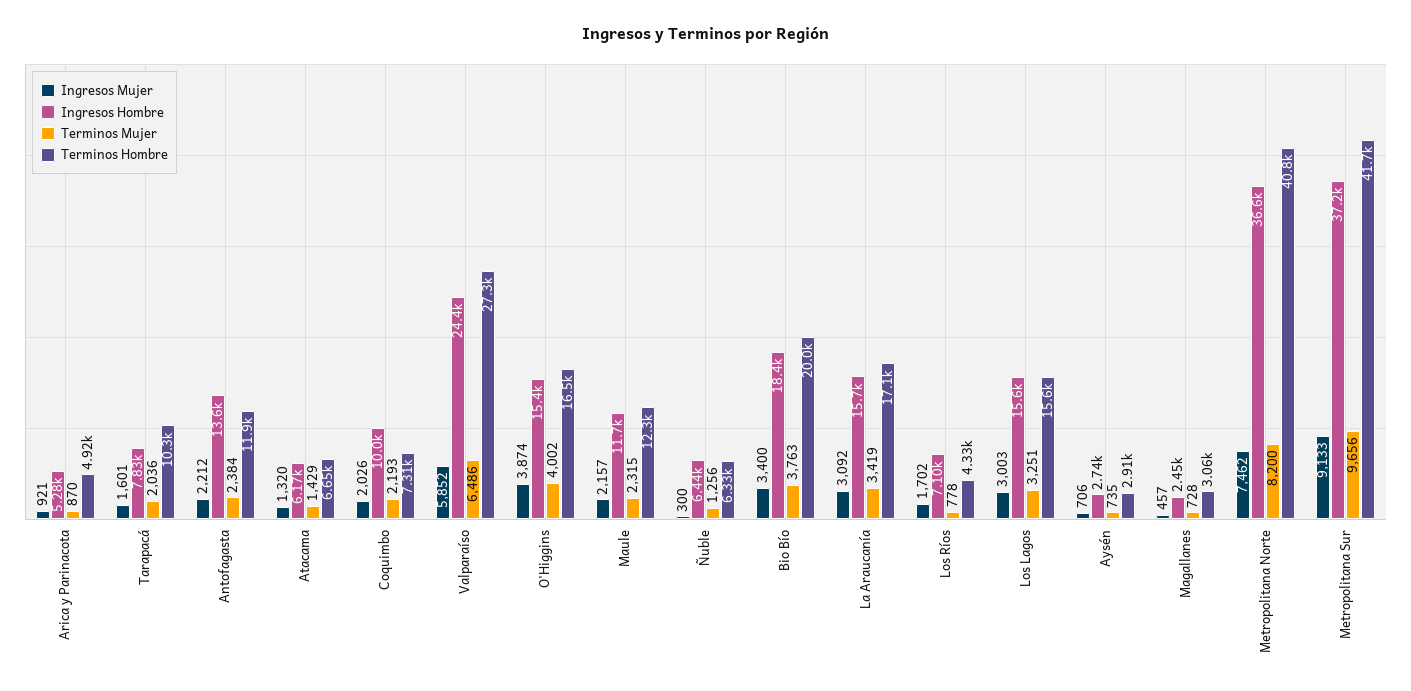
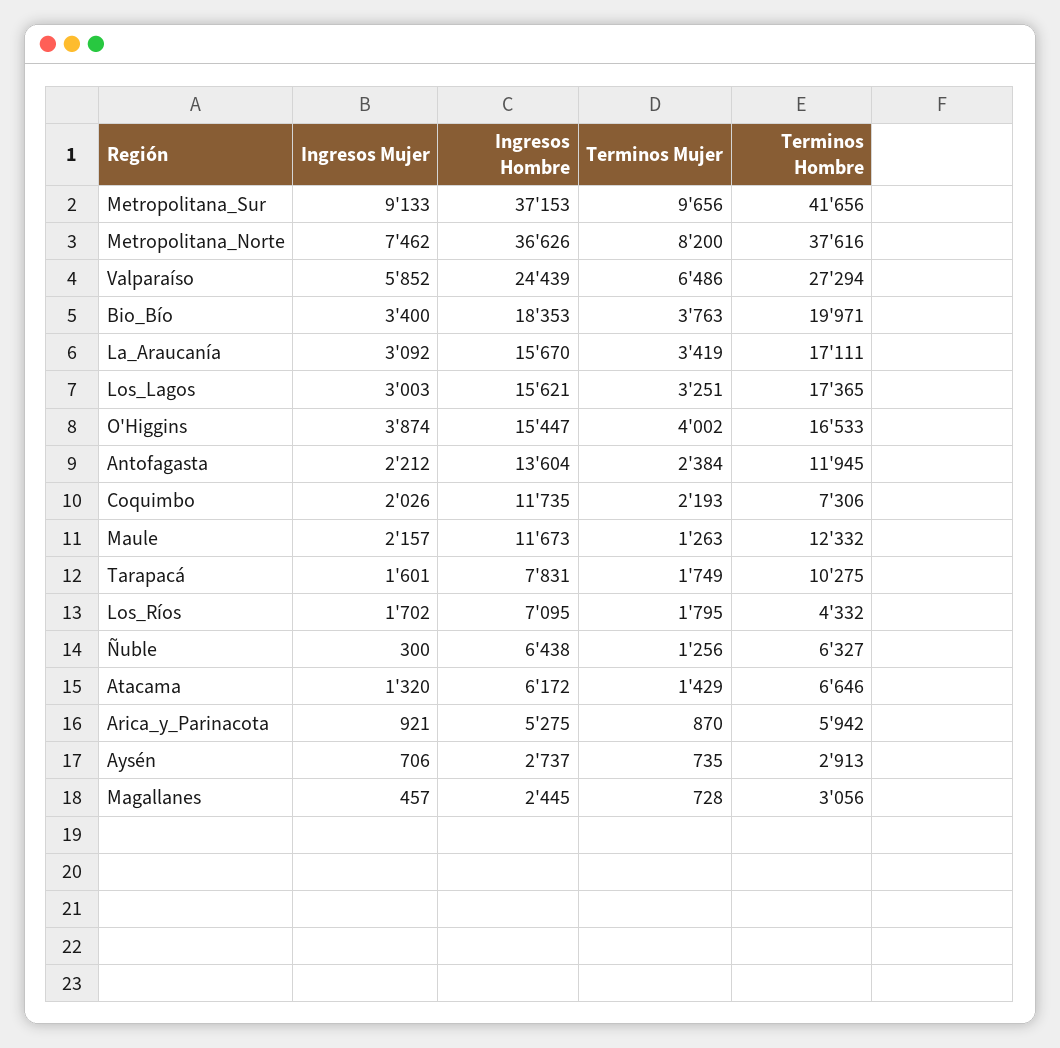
  {
    "Ingresos Mujer": {
      "Arica y Parinacota": 921,
      "Tarapacá": 1601,
      "Antofagasta": 2212,
      "Atacama": 1320,
      "Coquimbo": 2026,
      "Valparaíso": 5852,
      "O'Higgins": 3874,
      "Maule": 2157,
      "Ñuble": 300,
      "Bio Bío": 3400,
      "La Araucanía": 3092,
      "Los Ríos": 1702,
      "Los Lagos": 3003,
      "Aysén": 706,
      "Magallanes": 457,
      "Metropolitana Norte": 7462,
      "Metropolitana Sur": 9133
    },
    "Ingresos Hombre": {
      "Arica y Parinacota": 5275,
      "Tarapacá": 7831,
      "Antofagasta": 13604,
      "Atacama": 6172,
-     "Coquimbo": 10000,
+     "Coquimbo": 11735,
      "Valparaíso": 24439,
      "O'Higgins": 15447,
      "Maule": 11673,
      "Ñuble": 6438,
      "Bio Bío": 18353,
      "La Araucanía": 15670,
      "Los Ríos": 7095,
      "Los Lagos": 15621,
      "Aysén": 2737,
      "Magallanes": 2445,
      "Metropolitana Norte": 36626,
      "Metropolitana Sur": 37153
    },
    "Terminos Mujer": {
      "Arica y Parinacota": 870,
-     "Tarapacá": 2036,
+     "Tarapacá": 1749,
      "Antofagasta": 2384,
      "Atacama": 1429,
      "Coquimbo": 2193,
      "Valparaíso": 6486,
      "O'Higgins": 4002,
-     "Maule": 2315,
+     "Maule": 1263,
      "Ñuble": 1256,
      "Bio Bío": 3763,
      "La Araucanía": 3419,
-     "Los Ríos": 778,
+     "Los Ríos": 1795,
      "Los Lagos": 3251,
      "Aysén": 735,
      "Magallanes": 728,
      "Metropolitana Norte": 8200,
      "Metropolitana Sur": 9656
    },
    "Terminos Hombre": {
-     "Arica y Parinacota": 4920,
+     "Arica y Parinacota": 5942,
      "Tarapacá": 10275,
      "Antofagasta": 11945,
      "Atacama": 6646,
      "Coquimbo": 7306,
      "Valparaíso": 27294,
      "O'Higgins": 16533,
      "Maule": 12332,
      "Ñuble": 6327,
      "Bio Bío": 19971,
      "La Araucanía": 17111,
      "Los Ríos": 4332,
-     "Los Lagos": 15600,
+     "Los Lagos": 17365,
      "Aysén": 2913,
      "Magallanes": 3056,
-     "Metropolitana Norte": 40800,
+     "Metropolitana Norte": 37616,
      "Metropolitana Sur": 41656
    }
  }

